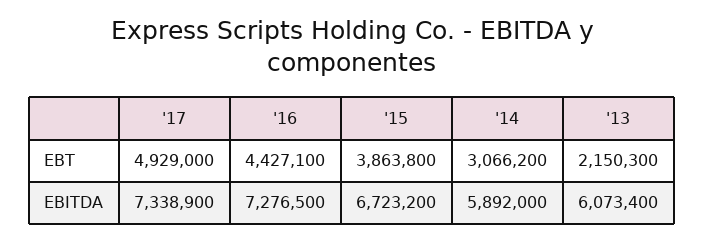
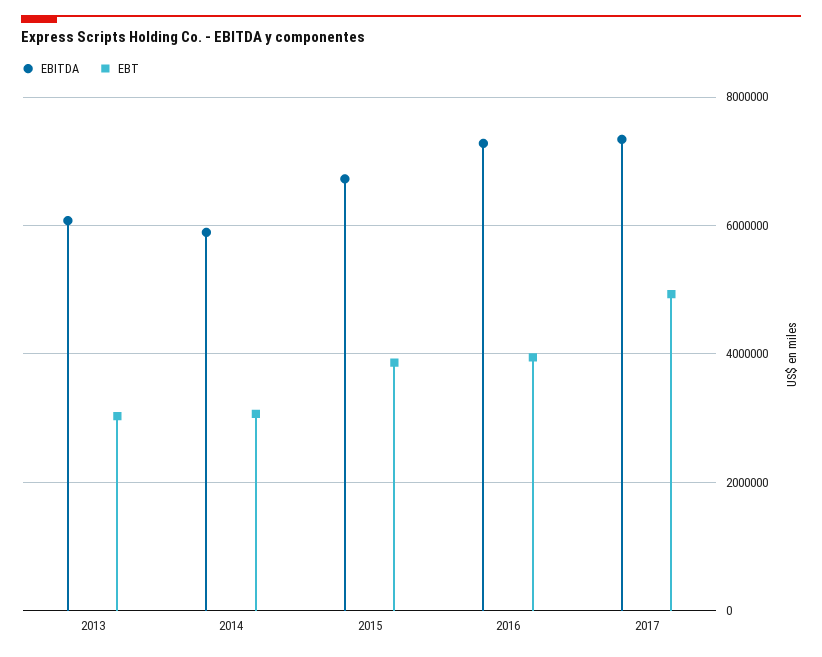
  {
    "EBT": {
      "'17": 4929000,
-     "'16": 4427100,
+     "'16": 4000000,
      "'15": 3863800,
      "'14": 3066200,
-     "'13": 2150300
+     "'13": 3000000
    },
    "EBITDA": {
      "'17": 7338900,
      "'16": 7276500,
      "'15": 6723200,
      "'14": 5892000,
      "'13": 6073400
    }
  }

